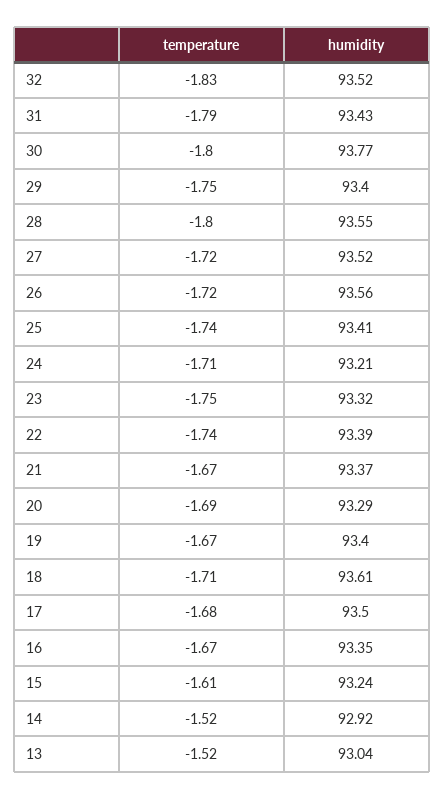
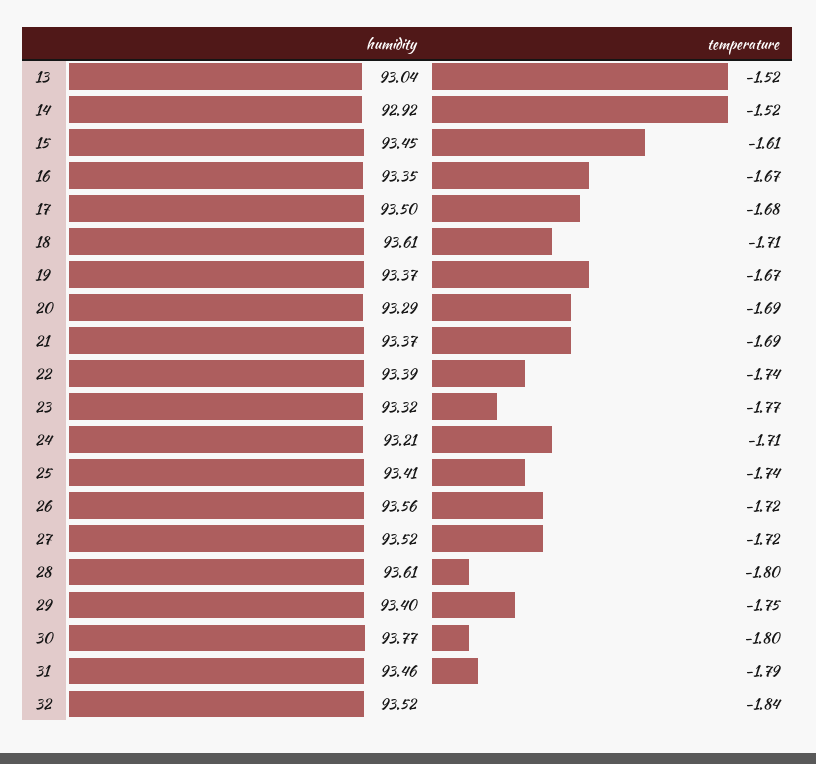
  {
    "temperature": {
-     "32": -1.83,
+     "32": -1.84,
      "31": -1.79,
      "30": -1.8,
      "29": -1.75,
      "28": -1.8,
      "27": -1.72,
      "26": -1.72,
      "25": -1.74,
      "24": -1.71,
-     "23": -1.75,
+     "23": -1.77,
      "22": -1.74,
-     "21": -1.67,
+     "21": -1.69,
      "20": -1.69,
      "19": -1.67,
      "18": -1.71,
      "17": -1.68,
      "16": -1.67,
      "15": -1.61,
      "14": -1.52,
      "13": -1.52
    },
    "humidity": {
      "32": 93.52,
-     "31": 93.43,
+     "31": 93.46,
      "30": 93.77,
      "29": 93.4,
-     "28": 93.55,
+     "28": 93.61,
      "27": 93.52,
      "26": 93.56,
      "25": 93.41,
      "24": 93.21,
      "23": 93.32,
      "22": 93.39,
      "21": 93.37,
      "20": 93.29,
-     "19": 93.4,
+     "19": 93.37,
      "18": 93.61,
      "17": 93.5,
      "16": 93.35,
-     "15": 93.24,
+     "15": 93.45,
      "14": 92.92,
      "13": 93.04
    }
  }

